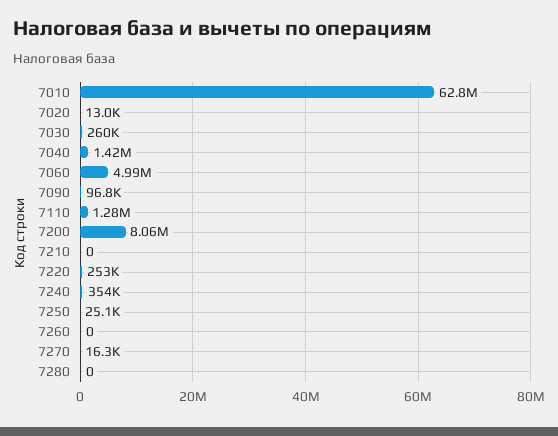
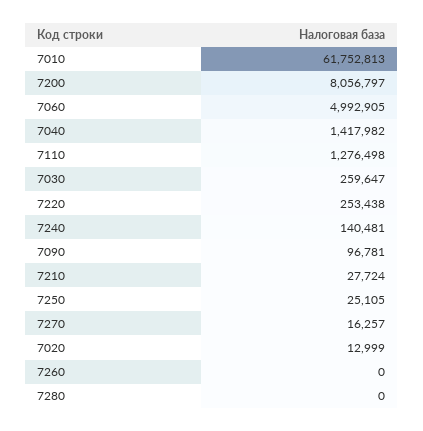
  {
-   "7010": 62800000,
+   "7010": 61752813,
    "7020": 12999,
    "7030": 259647,
    "7040": 1417982,
    "7060": 4992905,
    "7090": 96781,
    "7110": 1276498,
    "7200": 8056797,
-   "7210": 0,
+   "7210": 27724,
    "7220": 253438,
-   "7240": 354000,
+   "7240": 140481,
    "7250": 25105,
    "7260": 0,
    "7270": 16257,
    "7280": 0
  }

